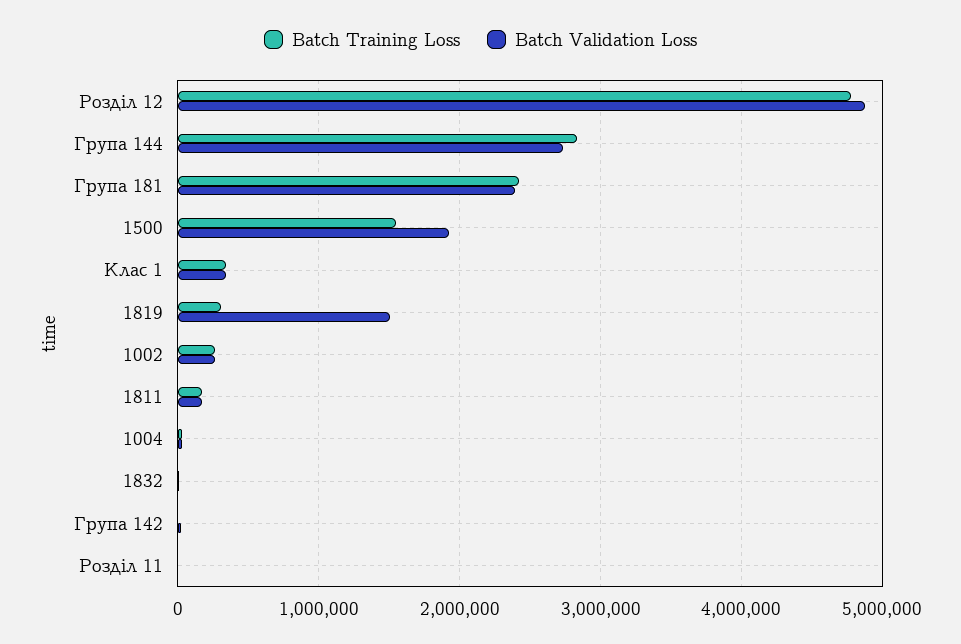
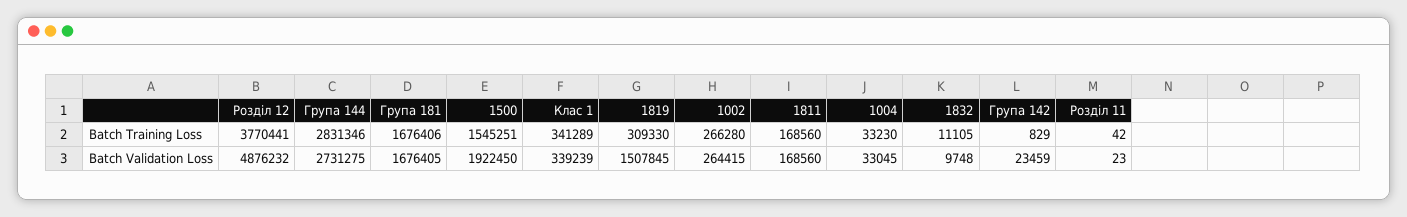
  {
    "Batch Training Loss": {
-     "Розділ 12": 4800000,
+     "Розділ 12": 3770441,
      "Група 144": 2831346,
-     "Група 181": 2400000,
+     "Група 181": 1676406,
      "1500": 1545251,
      "Клас 1": 341289,
      "1819": 309330,
      "1002": 266280,
      "1811": 168560,
      "1004": 33230,
      "1832": 11105,
      "Група 142": 829,
      "Розділ 11": 42
    },
    "Batch Validation Loss": {
      "Розділ 12": 4876232,
      "Група 144": 2731275,
-     "Група 181": 2400000,
+     "Група 181": 1676405,
      "1500": 1922450,
      "Клас 1": 339239,
      "1819": 1507845,
      "1002": 264415,
      "1811": 168560,
      "1004": 33045,
      "1832": 9748,
      "Група 142": 23459,
      "Розділ 11": 23
    }
  }

